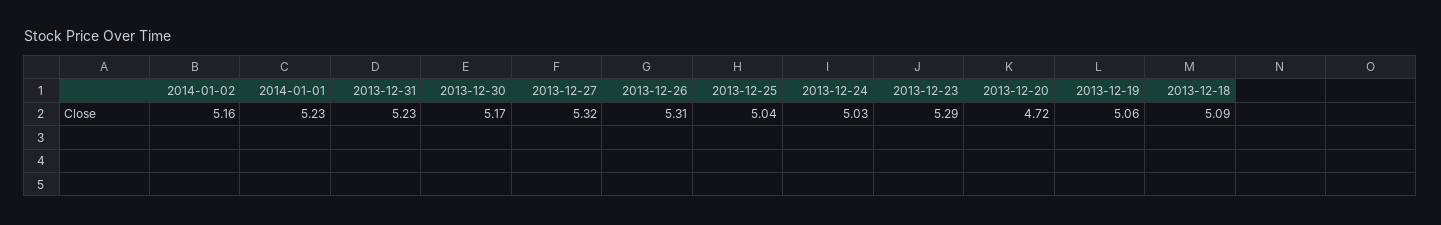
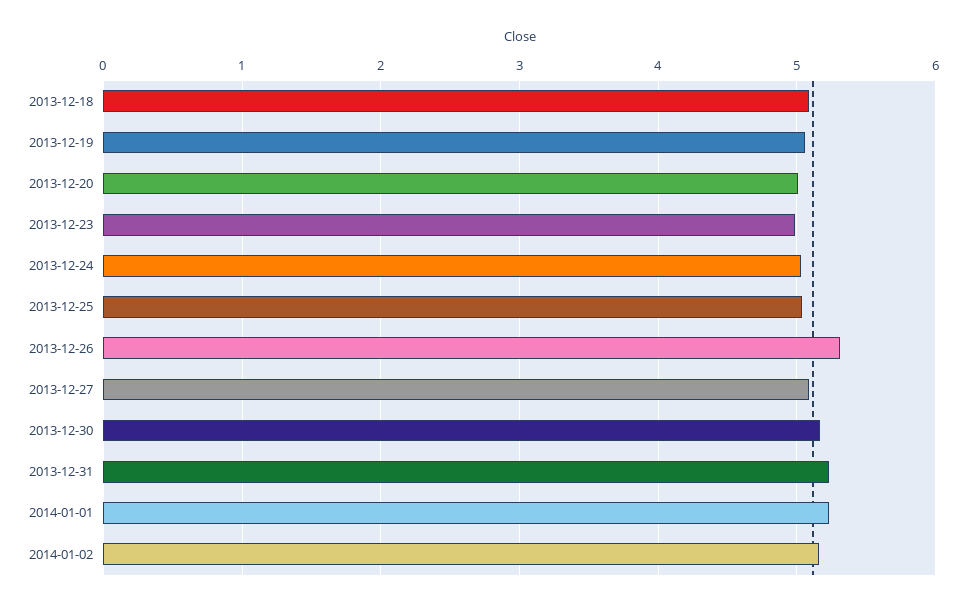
  {
    "2014-01-02": 5.16,
    "2014-01-01": 5.23,
    "2013-12-31": 5.23,
    "2013-12-30": 5.17,
-   "2013-12-27": 5.32,
+   "2013-12-27": 5.1,
    "2013-12-26": 5.31,
    "2013-12-25": 5.04,
    "2013-12-24": 5.03,
-   "2013-12-23": 5.29,
+   "2013-12-23": 5,
-   "2013-12-20": 4.72,
+   "2013-12-20": 5,
    "2013-12-19": 5.06,
    "2013-12-18": 5.09
  }

